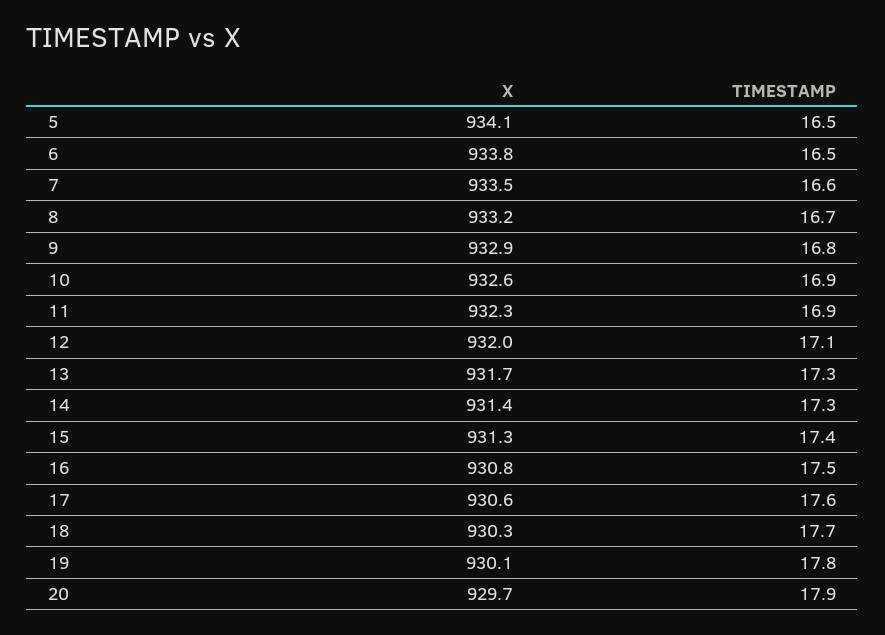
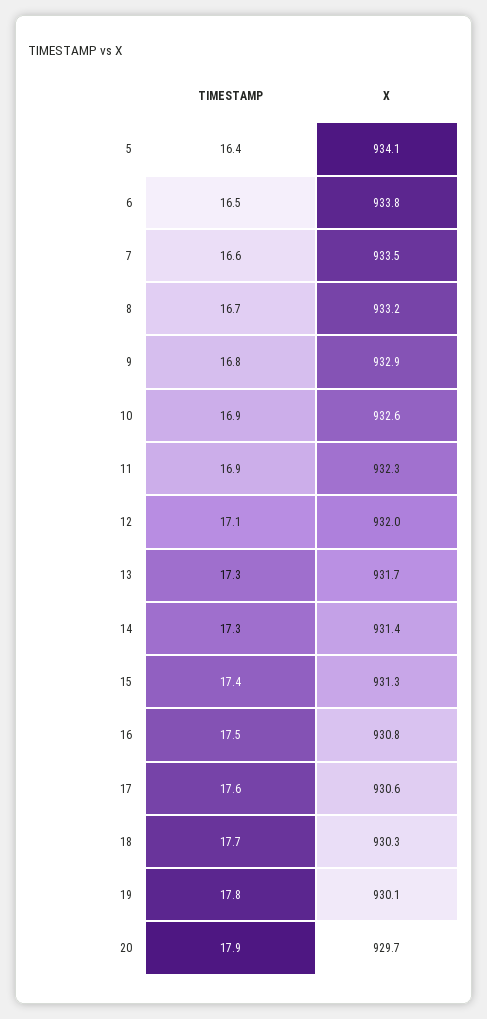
  {
    "X": {
      "5": 934.1,
      "6": 933.8,
      "7": 933.5,
      "8": 933.2,
      "9": 932.9,
      "10": 932.6,
      "11": 932.3,
      "12": 932,
      "13": 931.7,
      "14": 931.4,
      "15": 931.3,
      "16": 930.8,
      "17": 930.6,
      "18": 930.3,
      "19": 930.1,
      "20": 929.7
    },
    "TIMESTAMP": {
-     "5": 16.5,
+     "5": 16.4,
      "6": 16.5,
      "7": 16.6,
      "8": 16.7,
      "9": 16.8,
      "10": 16.9,
      "11": 16.9,
      "12": 17.1,
      "13": 17.3,
      "14": 17.3,
      "15": 17.4,
      "16": 17.5,
      "17": 17.6,
      "18": 17.7,
      "19": 17.8,
      "20": 17.9
    }
  }

